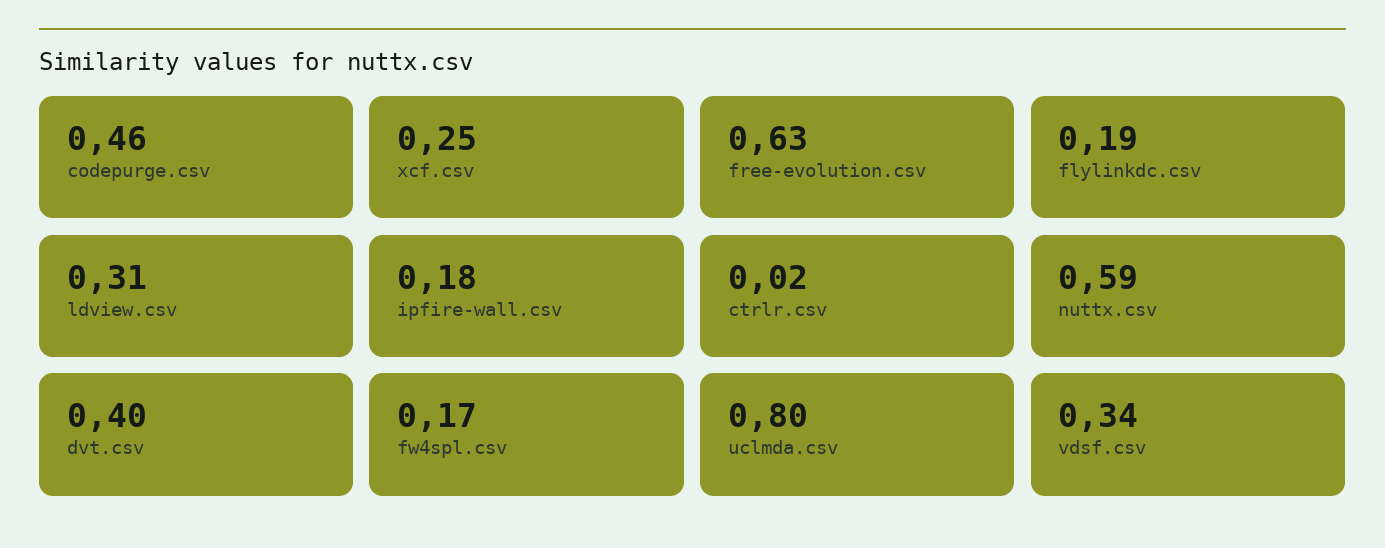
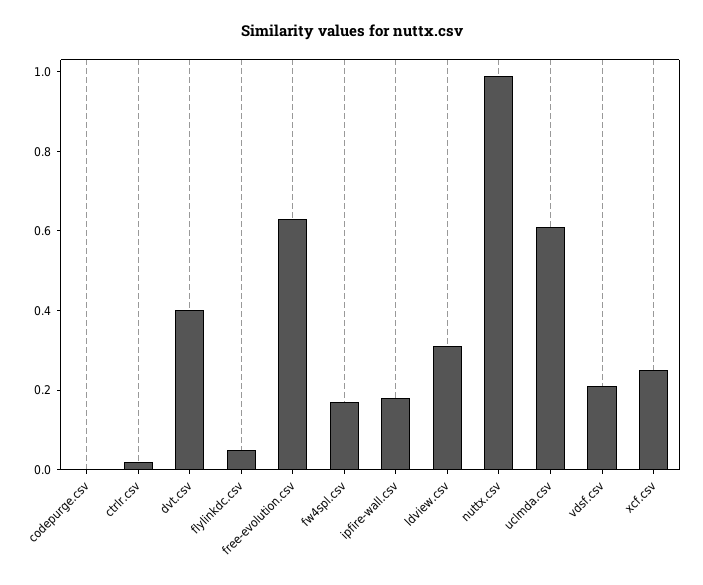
  {
-   "codepurge.csv": 0.46,
+   "codepurge.csv": 0,
    "xcf.csv": 0.25,
    "free-evolution.csv": 0.63,
-   "flylinkdc.csv": 0.19,
+   "flylinkdc.csv": 0.05,
    "ldview.csv": 0.31,
    "ipfire-wall.csv": 0.18,
    "ctrlr.csv": 0.02,
-   "nuttx.csv": 0.59,
+   "nuttx.csv": 1,
    "dvt.csv": 0.4,
    "fw4spl.csv": 0.17,
-   "uclmda.csv": 0.8,
+   "uclmda.csv": 0.6,
-   "vdsf.csv": 0.34
+   "vdsf.csv": 0.2
  }

